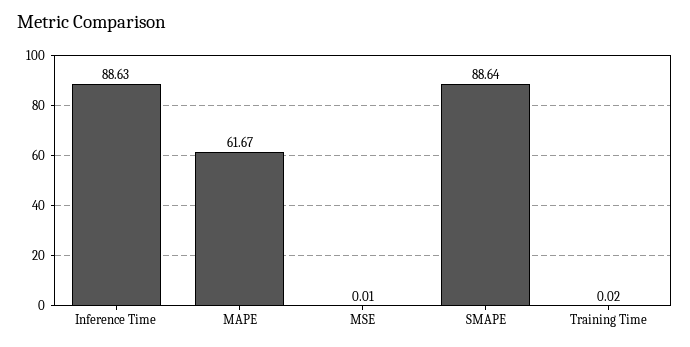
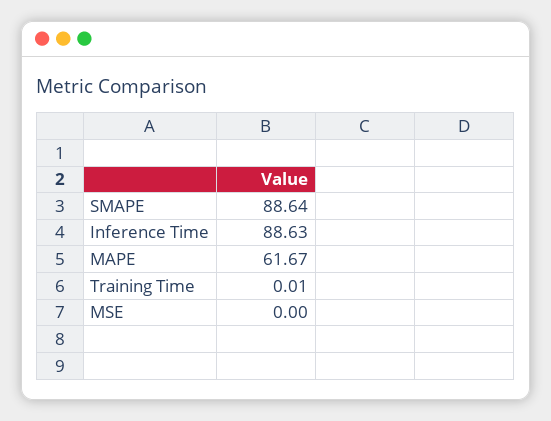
  {
    "Inference Time": 88.63,
    "MAPE": 61.67,
-   "MSE": 0.01,
+   "MSE": 0,
    "SMAPE": 88.64,
-   "Training Time": 0.02
+   "Training Time": 0.01
  }

